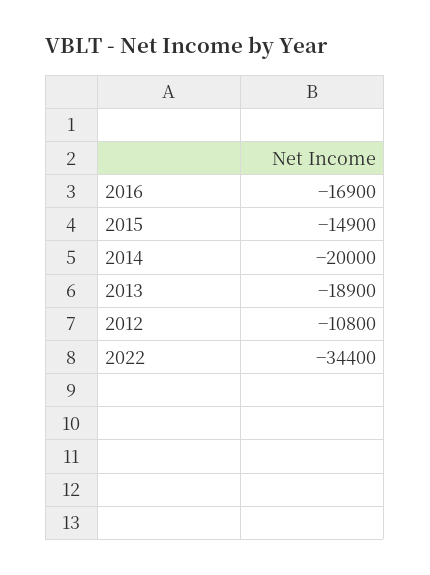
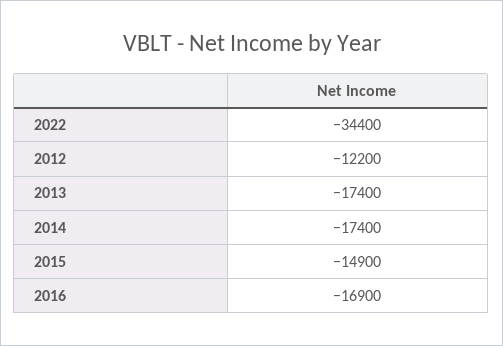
  {
    "2016": -16900,
    "2015": -14900,
-   "2014": -20000,
+   "2014": -17400,
-   "2013": -18900,
+   "2013": -17400,
-   "2012": -10800,
+   "2012": -12200,
    "2022": -34400
  }

